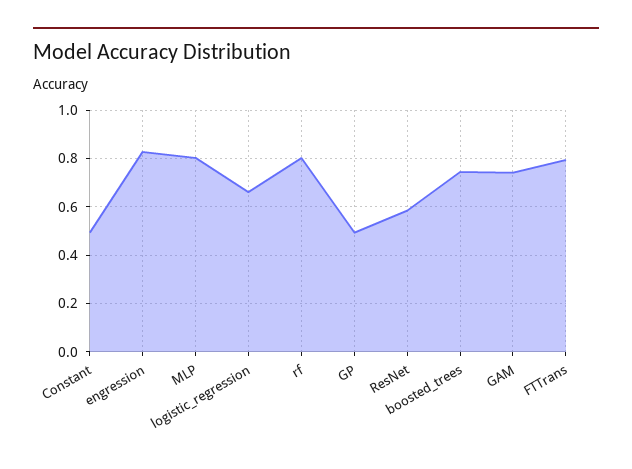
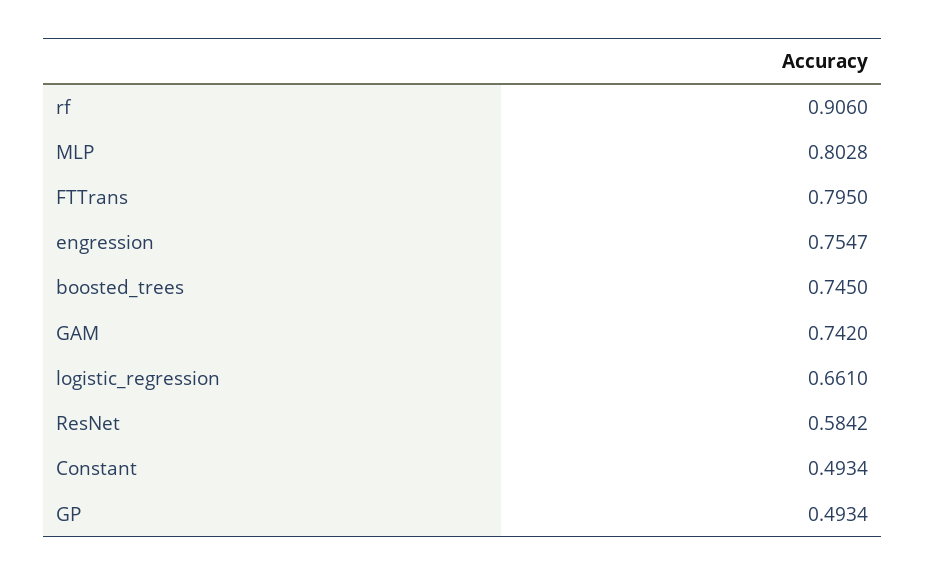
  {
    "Constant": 0.4934,
-   "engression": 0.825,
+   "engression": 0.7547,
    "MLP": 0.8028,
    "logistic_regression": 0.661,
-   "rf": 0.8,
+   "rf": 0.906,
    "GP": 0.4934,
    "ResNet": 0.5842,
    "boosted_trees": 0.745,
    "GAM": 0.742,
    "FTTrans": 0.795
  }

